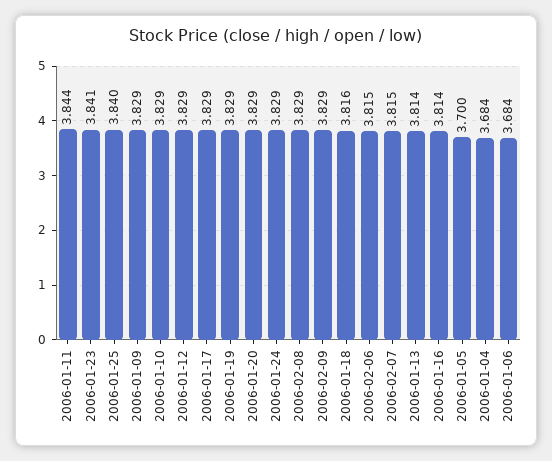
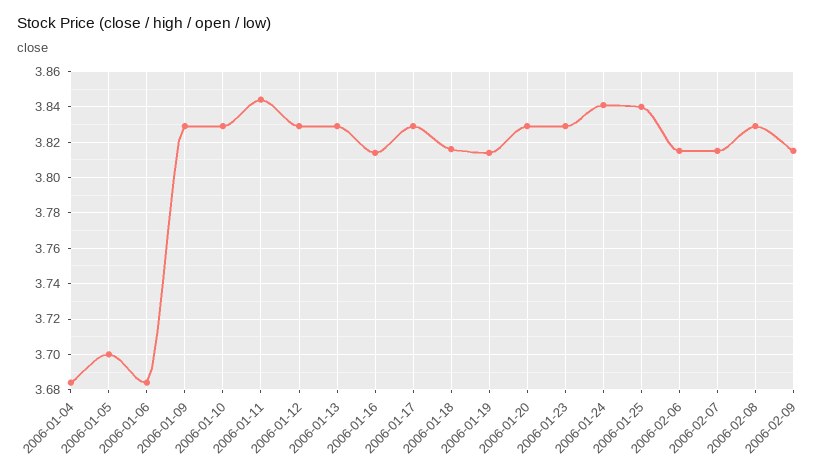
  {
    "2006-01-11": 3.844,
-   "2006-01-23": 3.841,
+   "2006-01-23": 3.83,
    "2006-01-25": 3.84,
    "2006-01-09": 3.829,
    "2006-01-10": 3.829,
    "2006-01-12": 3.829,
    "2006-01-17": 3.829,
-   "2006-01-19": 3.829,
+   "2006-01-19": 3.815,
    "2006-01-20": 3.829,
-   "2006-01-24": 3.829,
+   "2006-01-24": 3.84,
    "2006-02-08": 3.829,
-   "2006-02-09": 3.829,
+   "2006-02-09": 3.815,
    "2006-01-18": 3.816,
    "2006-02-06": 3.815,
    "2006-02-07": 3.815,
-   "2006-01-13": 3.814,
+   "2006-01-13": 3.83,
    "2006-01-16": 3.814,
    "2006-01-05": 3.7,
    "2006-01-04": 3.684,
    "2006-01-06": 3.684
  }

